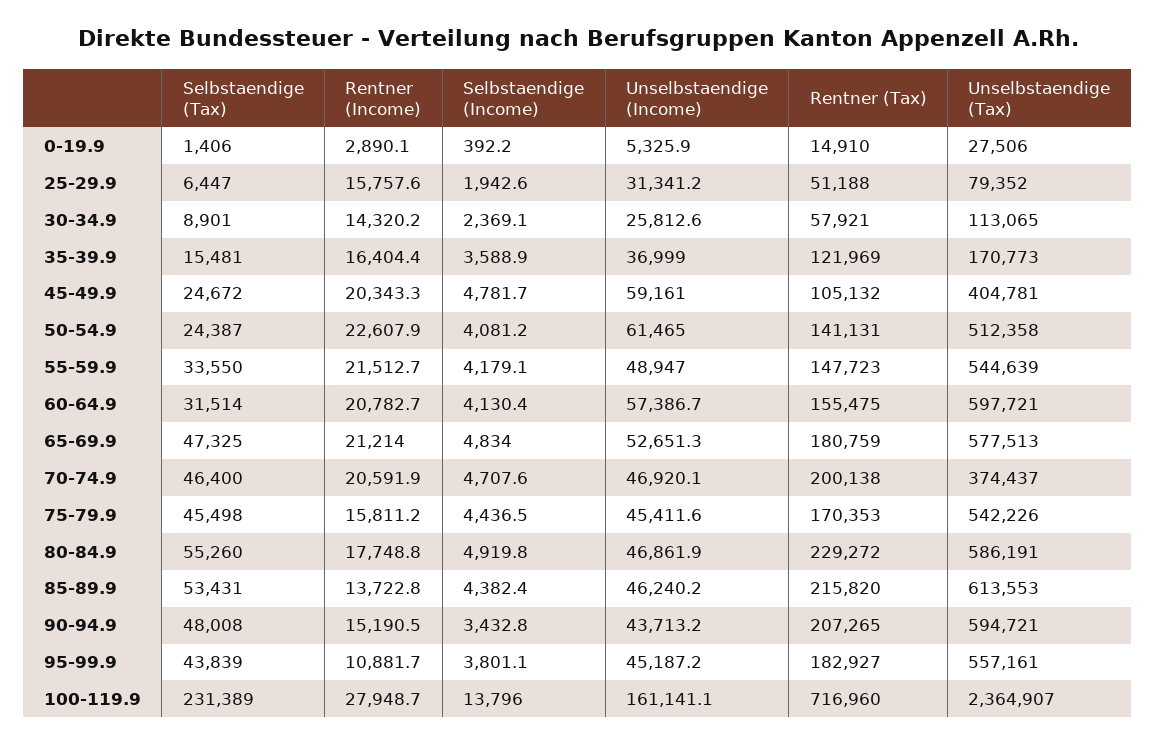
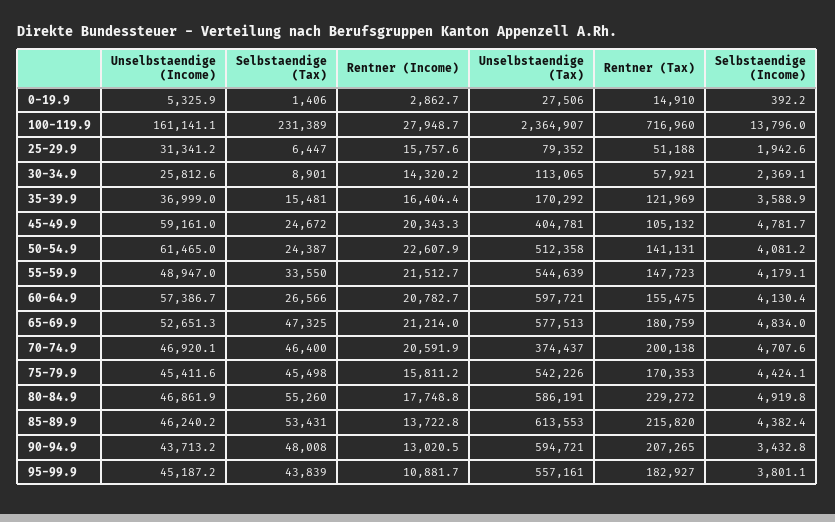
  {
    "Selbstaendige (Tax)": {
      "0-19.9": 1406,
      "25-29.9": 6447,
      "30-34.9": 8901,
      "35-39.9": 15481,
      "45-49.9": 24672,
      "50-54.9": 24387,
      "55-59.9": 33550,
-     "60-64.9": 31514,
+     "60-64.9": 26566,
      "65-69.9": 47325,
      "70-74.9": 46400,
      "75-79.9": 45498,
      "80-84.9": 55260,
      "85-89.9": 53431,
      "90-94.9": 48008,
      "95-99.9": 43839,
      "100-119.9": 231389
    },
    "Rentner (Income)": {
-     "0-19.9": 2890.1,
+     "0-19.9": 2862.7,
      "25-29.9": 15757.6,
      "30-34.9": 14320.2,
      "35-39.9": 16404.4,
      "45-49.9": 20343.3,
      "50-54.9": 22607.9,
      "55-59.9": 21512.7,
      "60-64.9": 20782.7,
      "65-69.9": 21214,
      "70-74.9": 20591.9,
      "75-79.9": 15811.2,
      "80-84.9": 17748.8,
      "85-89.9": 13722.8,
-     "90-94.9": 15190.5,
+     "90-94.9": 13020.5,
      "95-99.9": 10881.7,
      "100-119.9": 27948.7
    },
    "Selbstaendige (Income)": {
      "0-19.9": 392.2,
      "25-29.9": 1942.6,
      "30-34.9": 2369.1,
      "35-39.9": 3588.9,
      "45-49.9": 4781.7,
      "50-54.9": 4081.2,
      "55-59.9": 4179.1,
      "60-64.9": 4130.4,
      "65-69.9": 4834,
      "70-74.9": 4707.6,
-     "75-79.9": 4436.5,
+     "75-79.9": 4424.1,
      "80-84.9": 4919.8,
      "85-89.9": 4382.4,
      "90-94.9": 3432.8,
      "95-99.9": 3801.1,
      "100-119.9": 13796
    },
    "Unselbstaendige (Income)": {
      "0-19.9": 5325.9,
      "25-29.9": 31341.2,
      "30-34.9": 25812.6,
      "35-39.9": 36999,
      "45-49.9": 59161,
      "50-54.9": 61465,
      "55-59.9": 48947,
      "60-64.9": 57386.7,
      "65-69.9": 52651.3,
      "70-74.9": 46920.1,
      "75-79.9": 45411.6,
      "80-84.9": 46861.9,
      "85-89.9": 46240.2,
      "90-94.9": 43713.2,
      "95-99.9": 45187.2,
      "100-119.9": 161141.1
    },
    "Rentner (Tax)": {
      "0-19.9": 14910,
      "25-29.9": 51188,
      "30-34.9": 57921,
      "35-39.9": 121969,
      "45-49.9": 105132,
      "50-54.9": 141131,
      "55-59.9": 147723,
      "60-64.9": 155475,
      "65-69.9": 180759,
      "70-74.9": 200138,
      "75-79.9": 170353,
      "80-84.9": 229272,
      "85-89.9": 215820,
      "90-94.9": 207265,
      "95-99.9": 182927,
      "100-119.9": 716960
    },
    "Unselbstaendige (Tax)": {
      "0-19.9": 27506,
      "25-29.9": 79352,
      "30-34.9": 113065,
-     "35-39.9": 170773,
+     "35-39.9": 170292,
      "45-49.9": 404781,
      "50-54.9": 512358,
      "55-59.9": 544639,
      "60-64.9": 597721,
      "65-69.9": 577513,
      "70-74.9": 374437,
      "75-79.9": 542226,
      "80-84.9": 586191,
      "85-89.9": 613553,
      "90-94.9": 594721,
      "95-99.9": 557161,
      "100-119.9": 2364907
    }
  }

